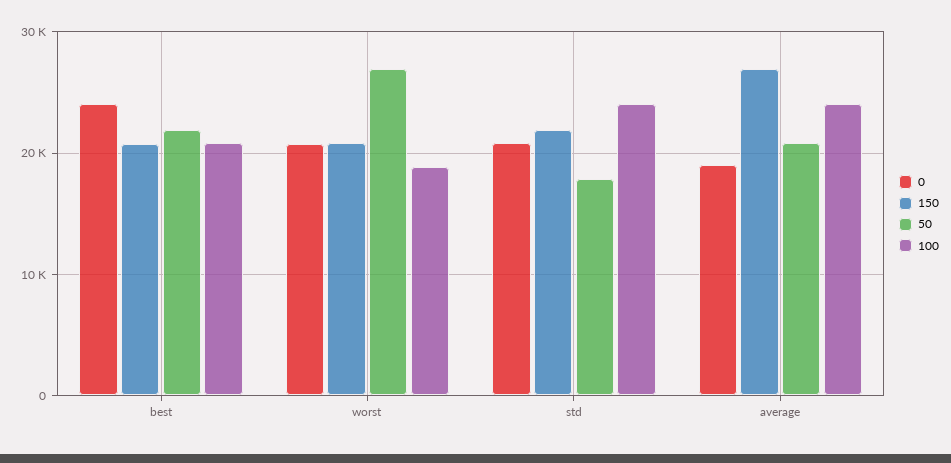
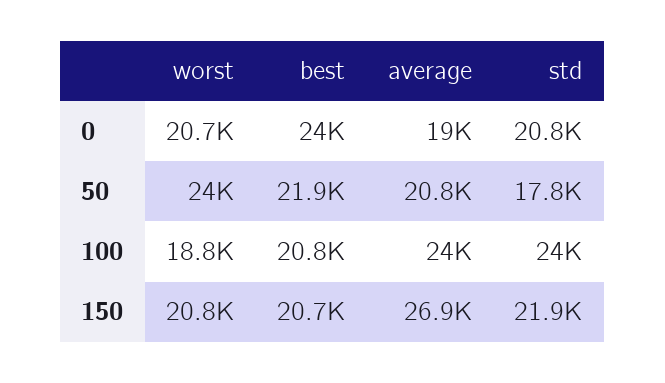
  {
    "0": {
      "best": 24000,
      "worst": 20700,
      "std": 20800,
      "average": 19000
    },
    "150": {
      "best": 20700,
      "worst": 20800,
      "std": 21900,
      "average": 26900
    },
    "50": {
      "best": 21900,
-     "worst": 27000,
+     "worst": 24000,
      "std": 17800,
      "average": 20800
    },
    "100": {
      "best": 20800,
      "worst": 18800,
      "std": 24000,
      "average": 24000
    }
  }

